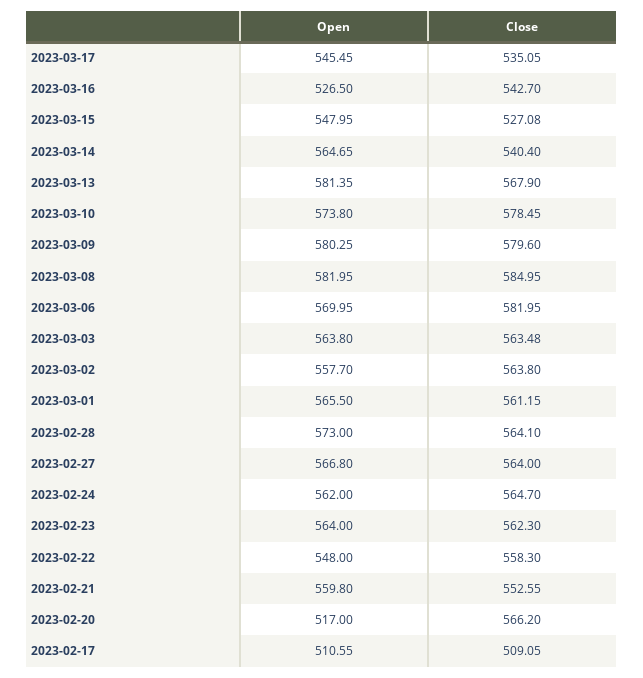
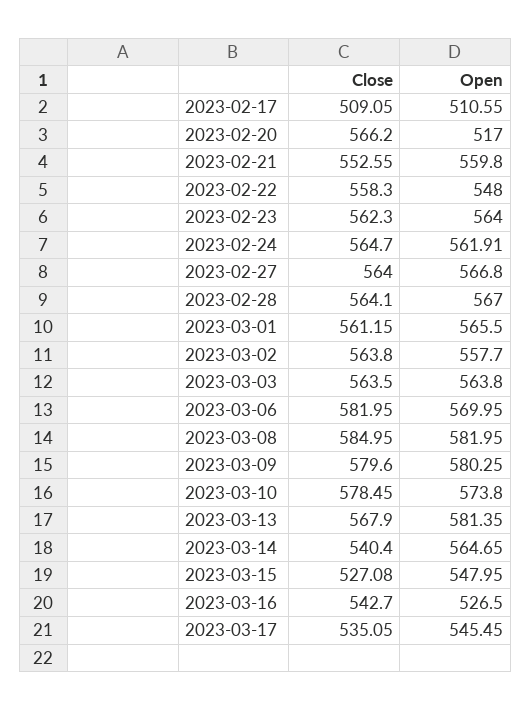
  {
    "Open": {
      "2023-03-17": 545.45,
      "2023-03-16": 526.5,
      "2023-03-15": 547.95,
      "2023-03-14": 564.65,
      "2023-03-13": 581.35,
      "2023-03-10": 573.8,
      "2023-03-09": 580.25,
      "2023-03-08": 581.95,
      "2023-03-06": 569.95,
      "2023-03-03": 563.8,
      "2023-03-02": 557.7,
      "2023-03-01": 565.5,
-     "2023-02-28": 573,
+     "2023-02-28": 567,
      "2023-02-27": 566.8,
-     "2023-02-24": 562,
+     "2023-02-24": 561.91,
      "2023-02-23": 564,
      "2023-02-22": 548,
      "2023-02-21": 559.8,
      "2023-02-20": 517,
      "2023-02-17": 510.55
    },
    "Close": {
      "2023-03-17": 535.05,
      "2023-03-16": 542.7,
      "2023-03-15": 527.08,
      "2023-03-14": 540.4,
      "2023-03-13": 567.9,
      "2023-03-10": 578.45,
      "2023-03-09": 579.6,
      "2023-03-08": 584.95,
      "2023-03-06": 581.95,
-     "2023-03-03": 563.48,
+     "2023-03-03": 563.5,
      "2023-03-02": 563.8,
      "2023-03-01": 561.15,
      "2023-02-28": 564.1,
      "2023-02-27": 564,
      "2023-02-24": 564.7,
      "2023-02-23": 562.3,
      "2023-02-22": 558.3,
      "2023-02-21": 552.55,
      "2023-02-20": 566.2,
      "2023-02-17": 509.05
    }
  }

